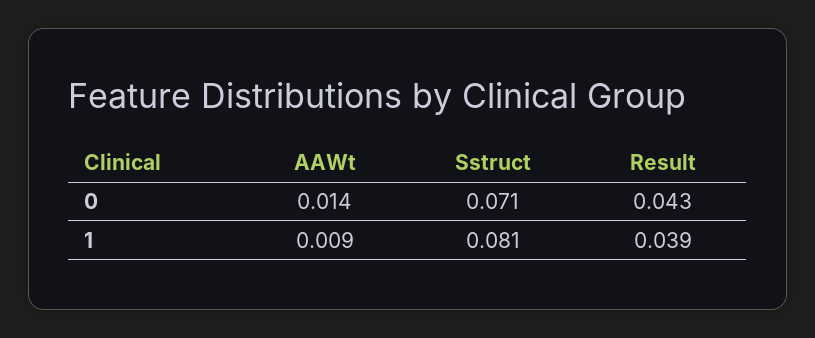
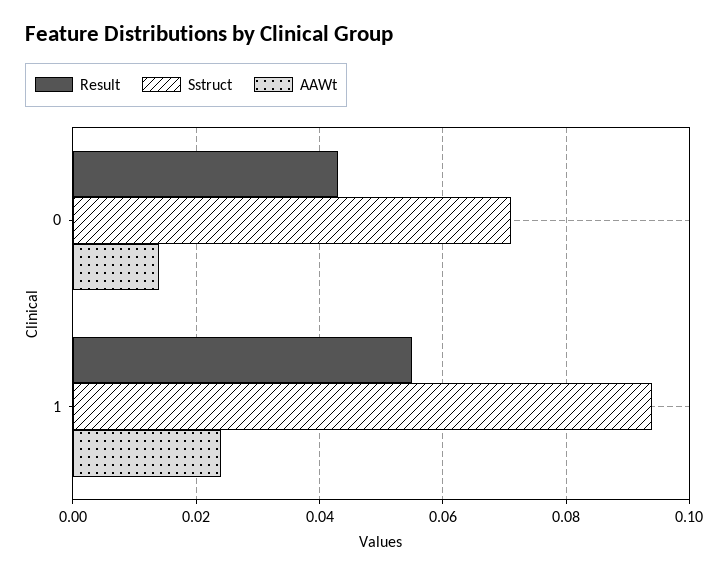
  {
    "AAWt": {
      "0": 0.014,
-     "1": 0.009
+     "1": 0.025
    },
    "Sstruct": {
      "0": 0.071,
-     "1": 0.081
+     "1": 0.095
    },
    "Result": {
      "0": 0.043,
-     "1": 0.039
+     "1": 0.055
    }
  }

